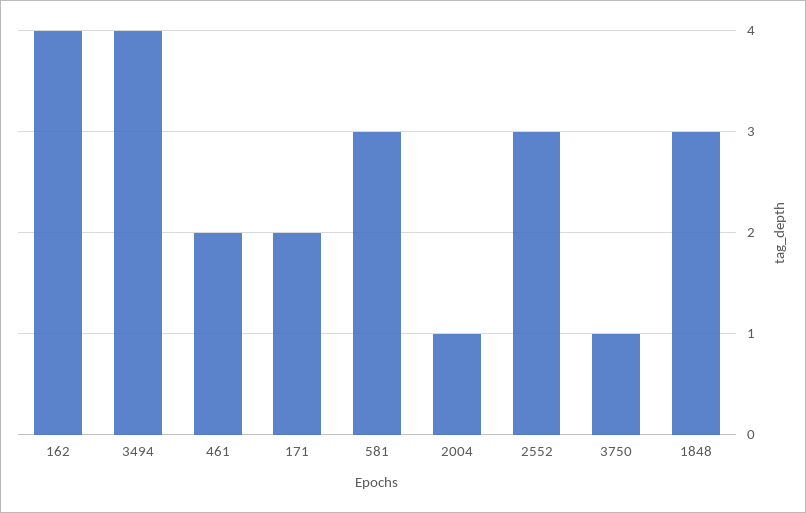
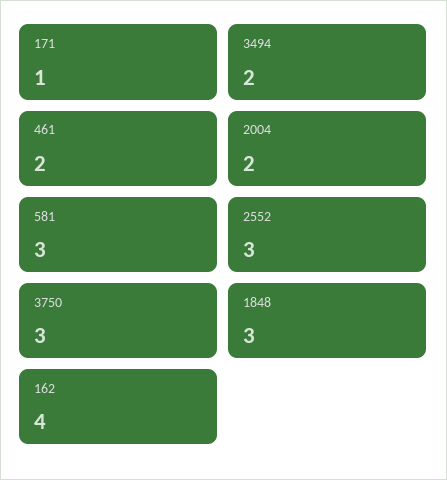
  {
    "162": 4,
-   "3494": 4,
+   "3494": 2,
    "461": 2,
-   "171": 2,
+   "171": 1,
    "581": 3,
-   "2004": 1,
+   "2004": 2,
    "2552": 3,
-   "3750": 1,
+   "3750": 3,
    "1848": 3
  }

